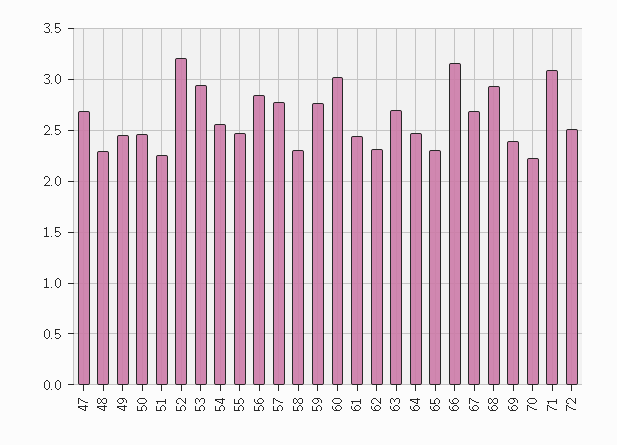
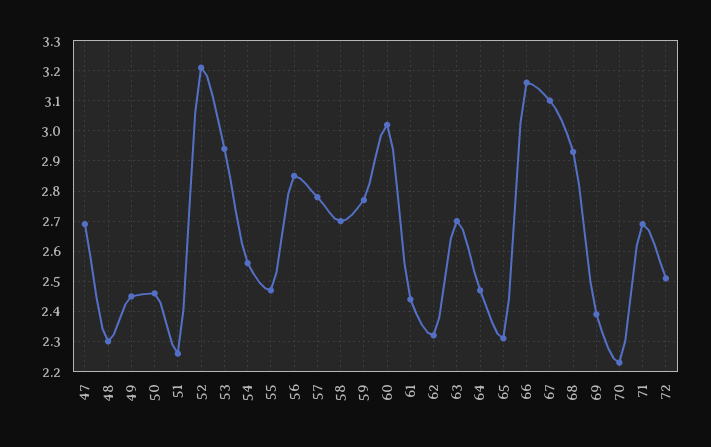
  {
    "47": 2.7,
    "48": 2.3,
    "49": 2.45,
    "50": 2.45,
    "51": 2.25,
    "52": 3.2,
    "53": 2.95,
    "54": 2.55,
    "55": 2.45,
    "56": 2.85,
    "57": 2.8,
-   "58": 2.3,
+   "58": 2.7,
    "59": 2.75,
    "60": 3,
    "61": 2.45,
    "62": 2.3,
    "63": 2.7,
    "64": 2.45,
    "65": 2.3,
    "66": 3.15,
-   "67": 2.7,
+   "67": 3.1,
    "68": 2.95,
    "69": 2.4,
    "70": 2.25,
-   "71": 3.1,
+   "71": 2.7,
    "72": 2.5
  }

